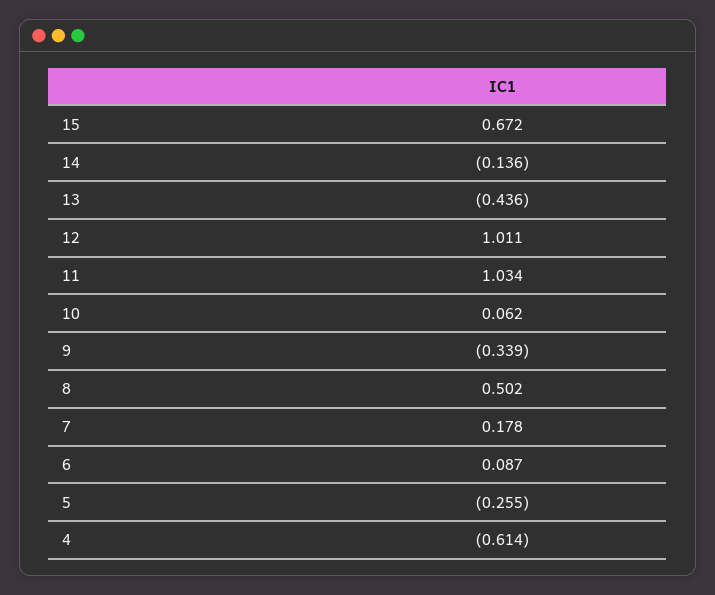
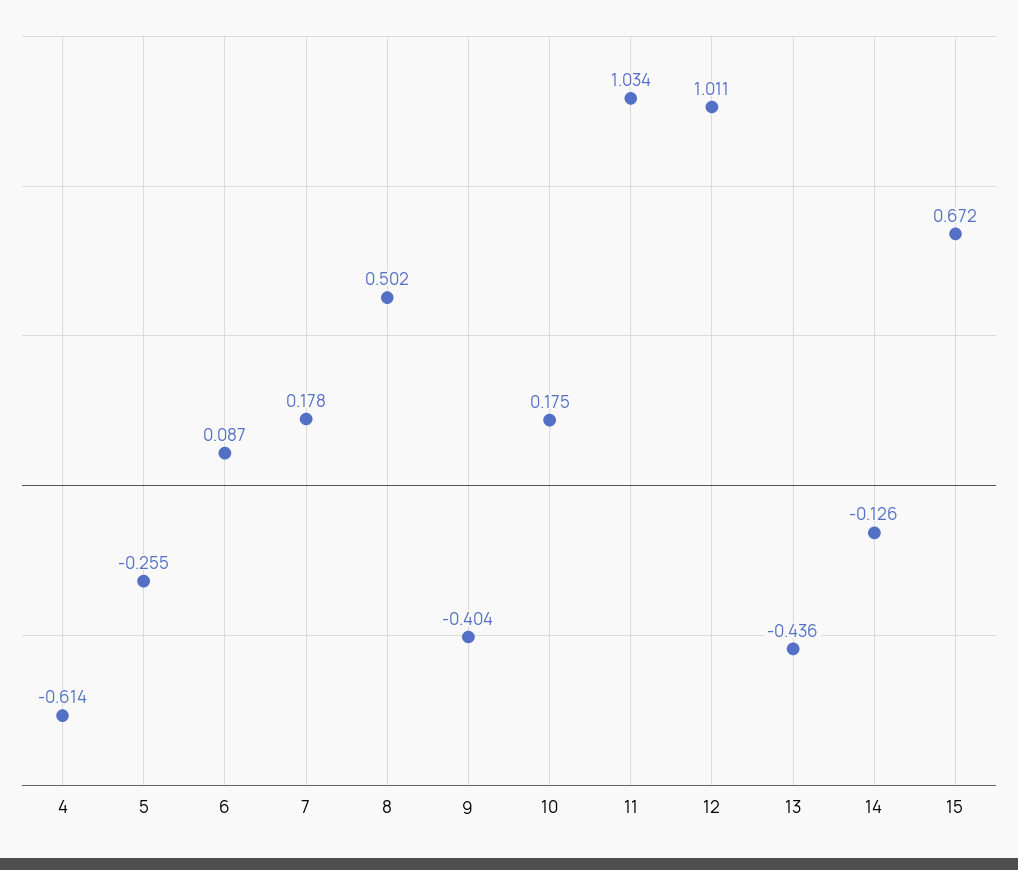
  {
    "15": 0.672,
-   "14": -0.136,
+   "14": -0.126,
    "13": -0.436,
    "12": 1.011,
    "11": 1.034,
-   "10": 0.062,
+   "10": 0.175,
-   "9": -0.339,
+   "9": -0.404,
    "8": 0.502,
    "7": 0.178,
    "6": 0.087,
    "5": -0.255,
    "4": -0.614
  }

